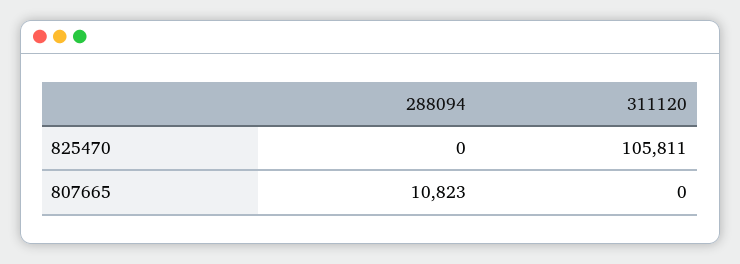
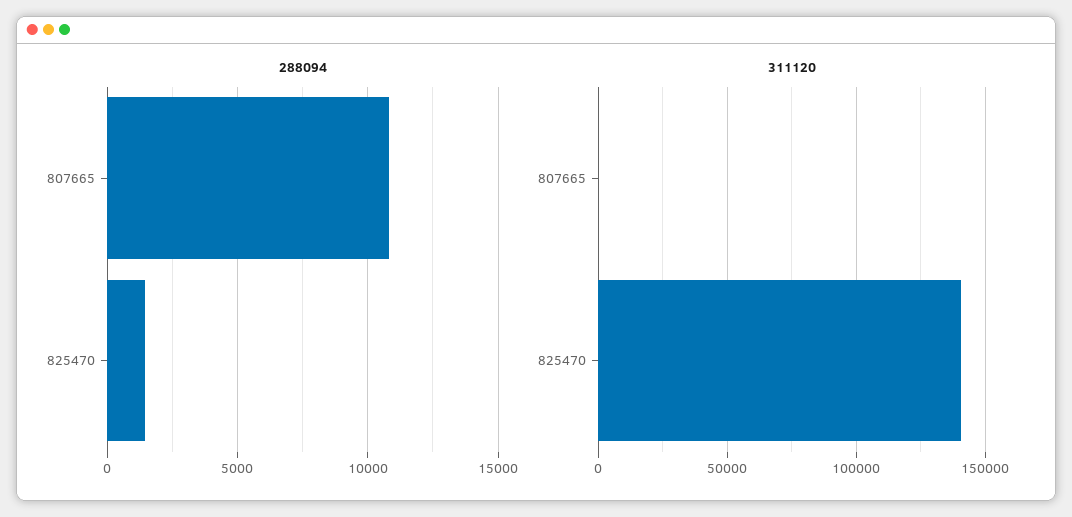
  {
    "288094": {
-     "825470": 0,
+     "825470": 1500,
      "807665": 10823
    },
    "311120": {
-     "825470": 105811,
+     "825470": 140000,
      "807665": 0
    }
  }

